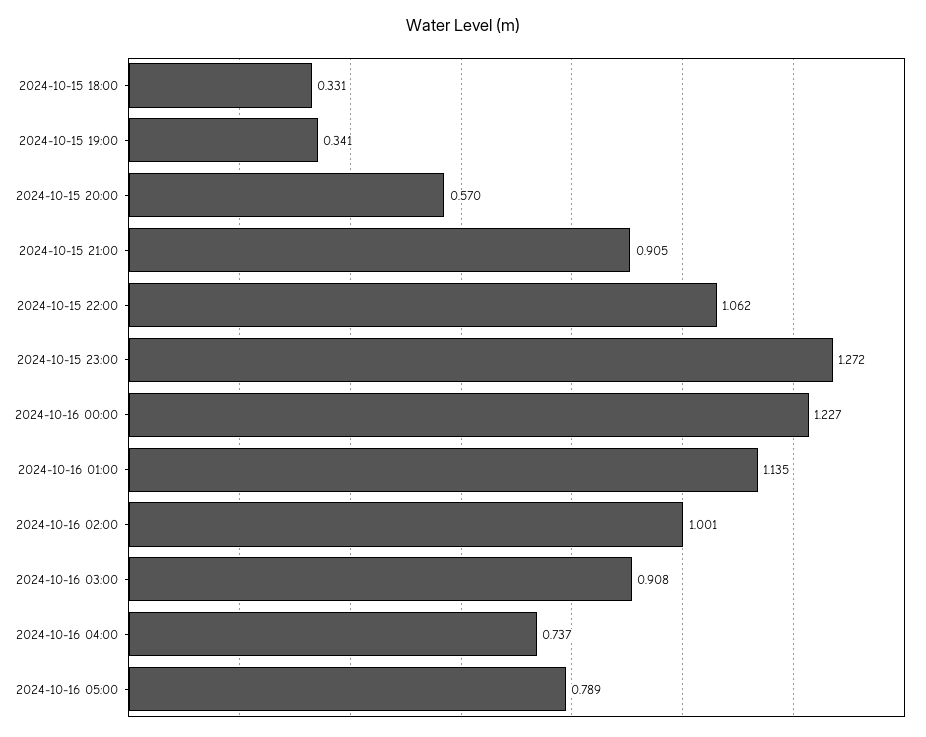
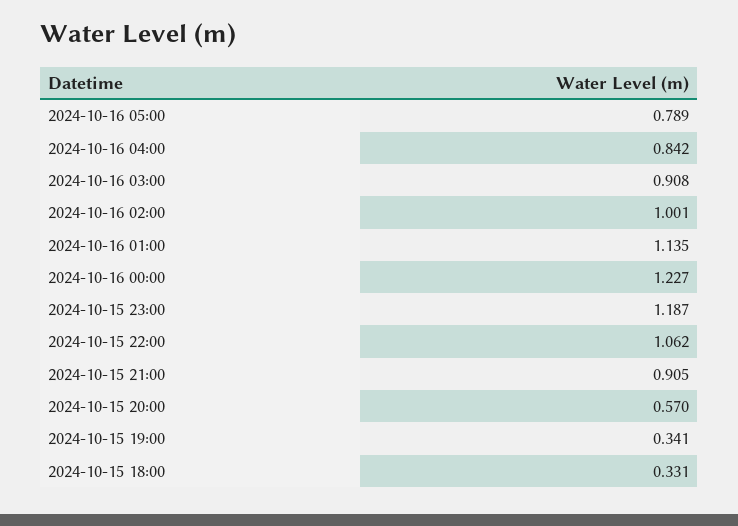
  {
    "2024-10-15 18:00": 0.331,
    "2024-10-15 19:00": 0.341,
    "2024-10-15 20:00": 0.57,
    "2024-10-15 21:00": 0.905,
    "2024-10-15 22:00": 1.062,
-   "2024-10-15 23:00": 1.272,
+   "2024-10-15 23:00": 1.187,
    "2024-10-16 00:00": 1.227,
    "2024-10-16 01:00": 1.135,
    "2024-10-16 02:00": 1.001,
    "2024-10-16 03:00": 0.908,
-   "2024-10-16 04:00": 0.737,
+   "2024-10-16 04:00": 0.842,
    "2024-10-16 05:00": 0.789
  }

